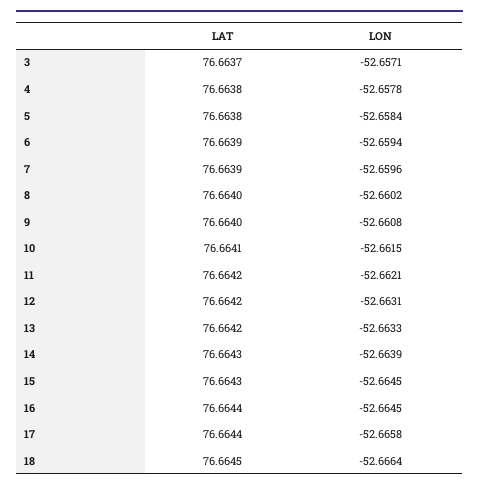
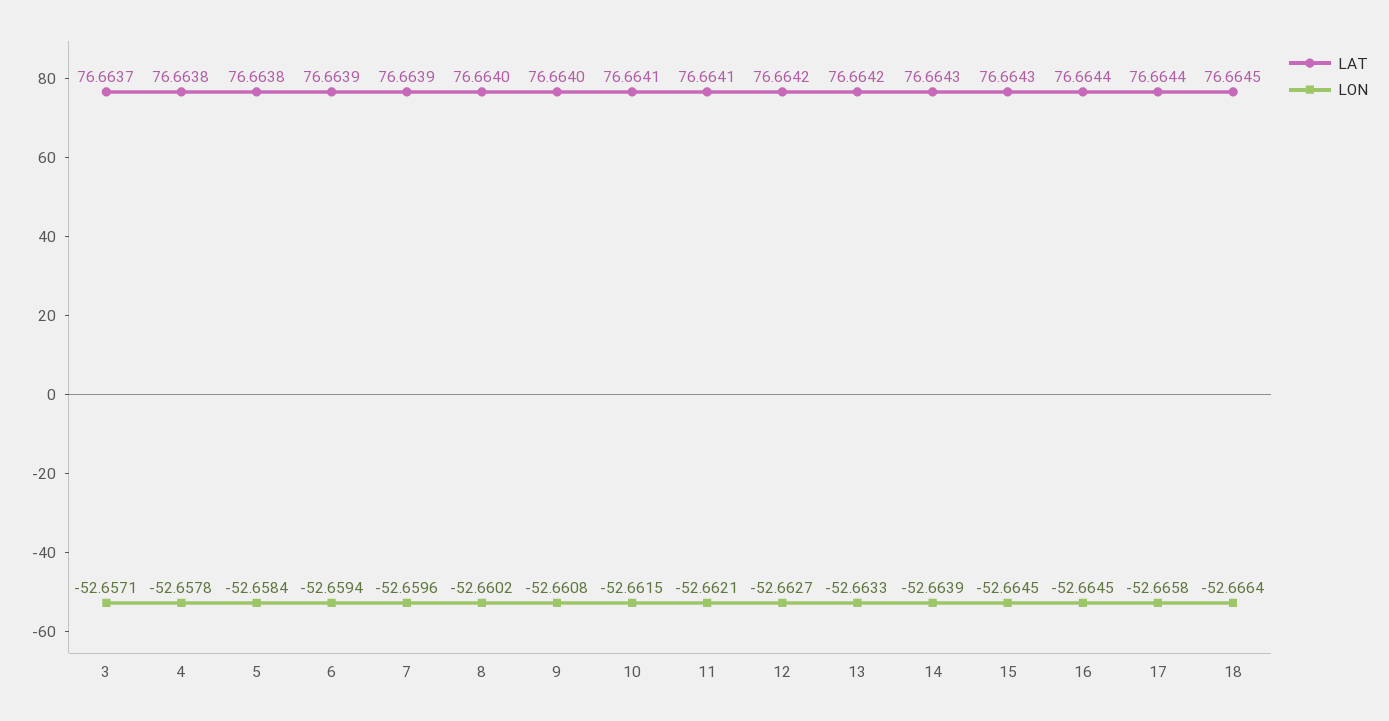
  {
    "LAT": {
      "3": 76.6637,
      "4": 76.6638,
      "5": 76.6638,
      "6": 76.6639,
      "7": 76.6639,
      "8": 76.664,
      "9": 76.664,
      "10": 76.6641,
-     "11": 76.6642,
+     "11": 76.6641,
      "12": 76.6642,
      "13": 76.6642,
      "14": 76.6643,
      "15": 76.6643,
      "16": 76.6644,
      "17": 76.6644,
      "18": 76.6645
    },
    "LON": {
      "3": -52.6571,
      "4": -52.6578,
      "5": -52.6584,
      "6": -52.6594,
      "7": -52.6596,
      "8": -52.6602,
      "9": -52.6608,
      "10": -52.6615,
      "11": -52.6621,
-     "12": -52.6631,
+     "12": -52.6627,
      "13": -52.6633,
      "14": -52.6639,
      "15": -52.6645,
      "16": -52.6645,
      "17": -52.6658,
      "18": -52.6664
    }
  }

